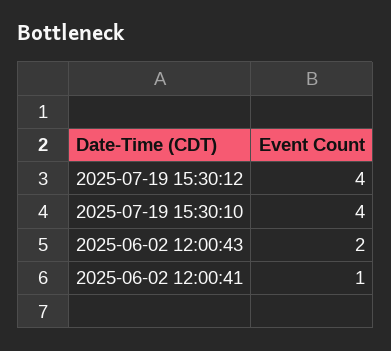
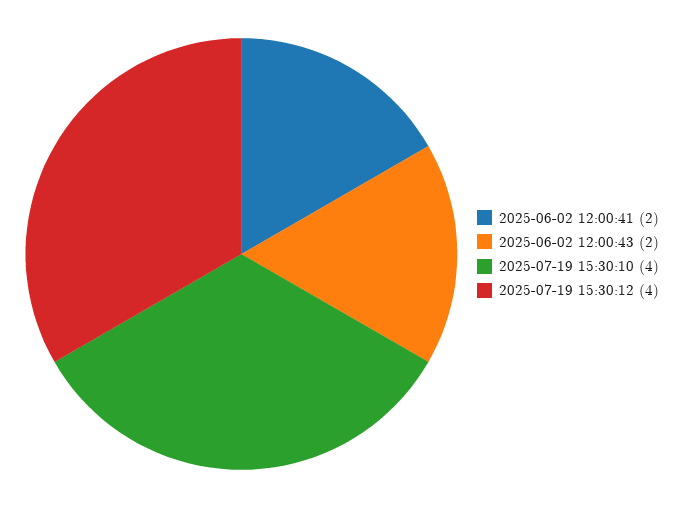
  {
    "2025-07-19 15:30:12": 4,
    "2025-07-19 15:30:10": 4,
    "2025-06-02 12:00:43": 2,
-   "2025-06-02 12:00:41": 1
+   "2025-06-02 12:00:41": 2
  }

